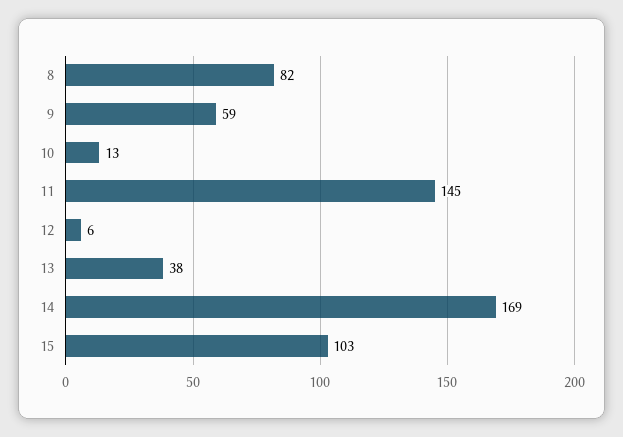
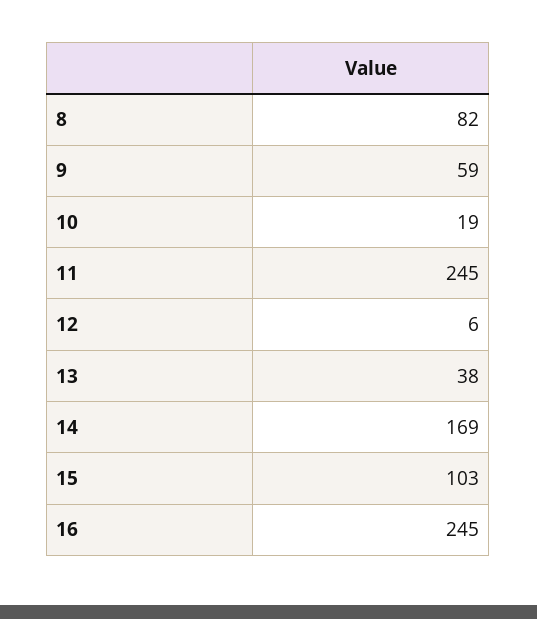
  {
    "8": 82,
    "9": 59,
-   "10": 13,
+   "10": 19,
-   "11": 145,
+   "11": 245,
    "12": 6,
    "13": 38,
    "14": 169,
-   "15": 103
+   "15": 103,
+   "16": 245
  }

